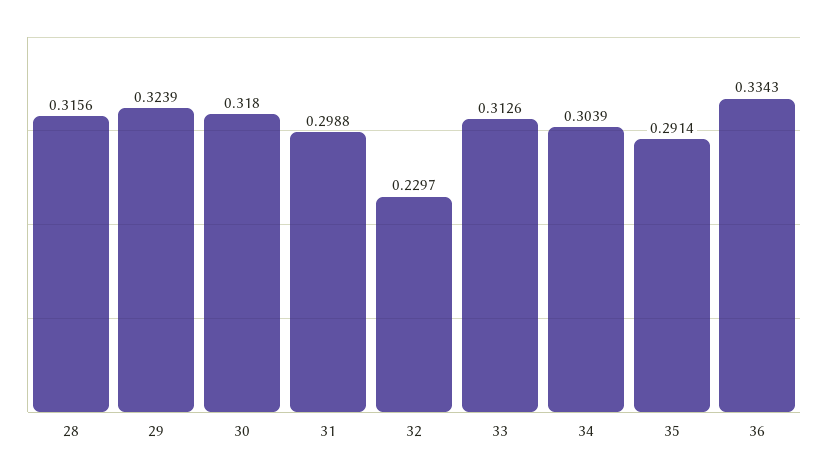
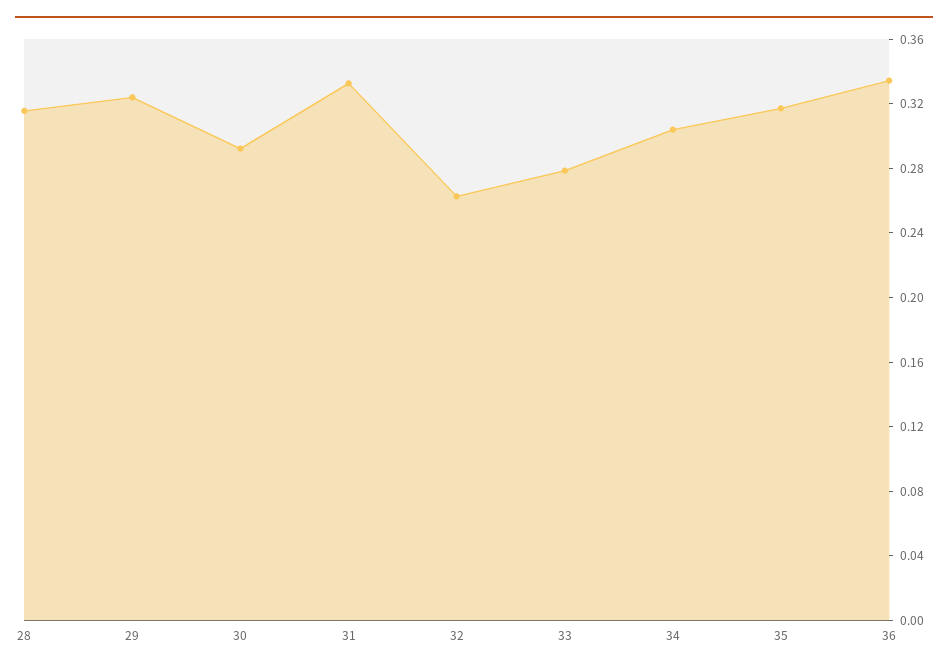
  {
    "28": 0.3156,
    "29": 0.3239,
-   "30": 0.318,
+   "30": 0.29,
-   "31": 0.2988,
+   "31": 0.33,
-   "32": 0.2297,
+   "32": 0.26,
-   "33": 0.3126,
+   "33": 0.28,
    "34": 0.3039,
-   "35": 0.2914,
+   "35": 0.32,
    "36": 0.3343
  }

